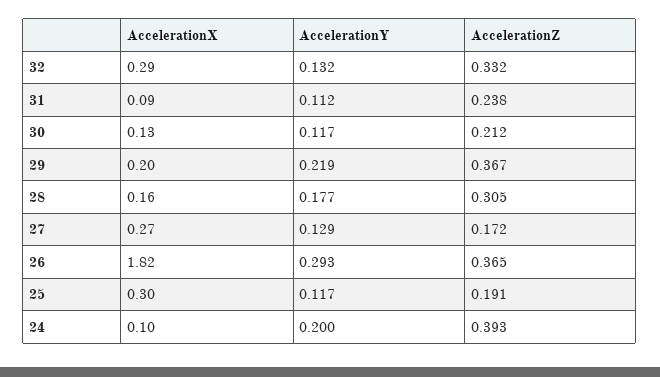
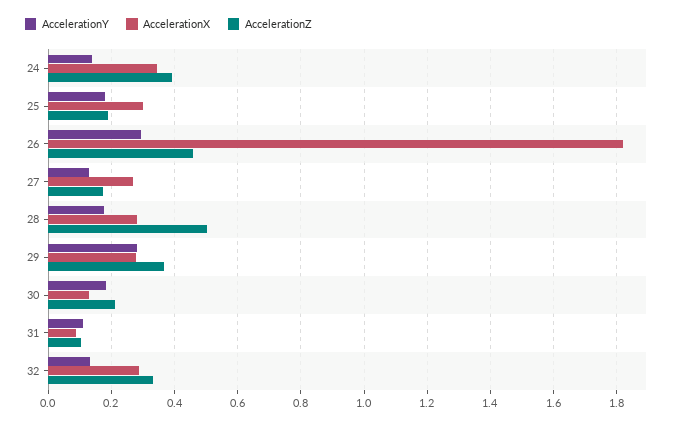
  {
    "AccelerationX": {
      "32": 0.29,
      "31": 0.09,
      "30": 0.13,
-     "29": 0.2,
+     "29": 0.28,
-     "28": 0.16,
+     "28": 0.28,
      "27": 0.27,
      "26": 1.82,
      "25": 0.3,
-     "24": 0.1
+     "24": 0.34
    },
    "AccelerationY": {
      "32": 0.132,
      "31": 0.112,
-     "30": 0.117,
+     "30": 0.18,
-     "29": 0.219,
+     "29": 0.28,
      "28": 0.177,
      "27": 0.129,
      "26": 0.293,
-     "25": 0.117,
+     "25": 0.18,
-     "24": 0.2
+     "24": 0.14
    },
    "AccelerationZ": {
      "32": 0.332,
-     "31": 0.238,
+     "31": 0.1,
      "30": 0.212,
      "29": 0.367,
-     "28": 0.305,
+     "28": 0.5,
      "27": 0.172,
-     "26": 0.365,
+     "26": 0.46,
      "25": 0.191,
      "24": 0.393
    }
  }

